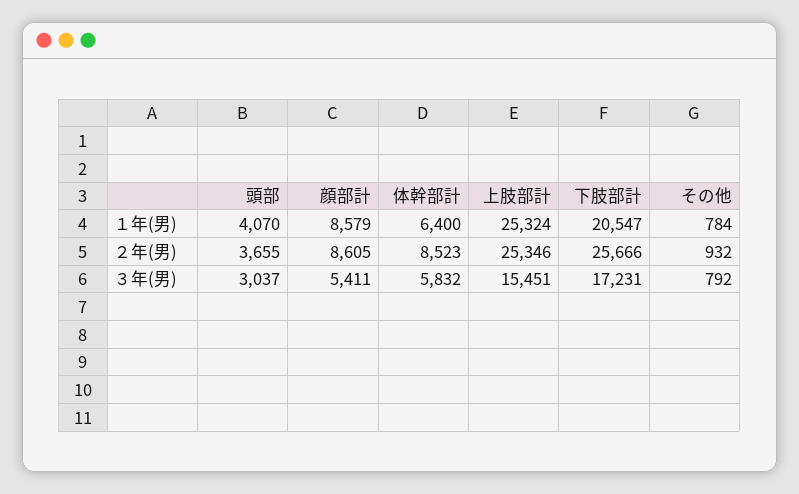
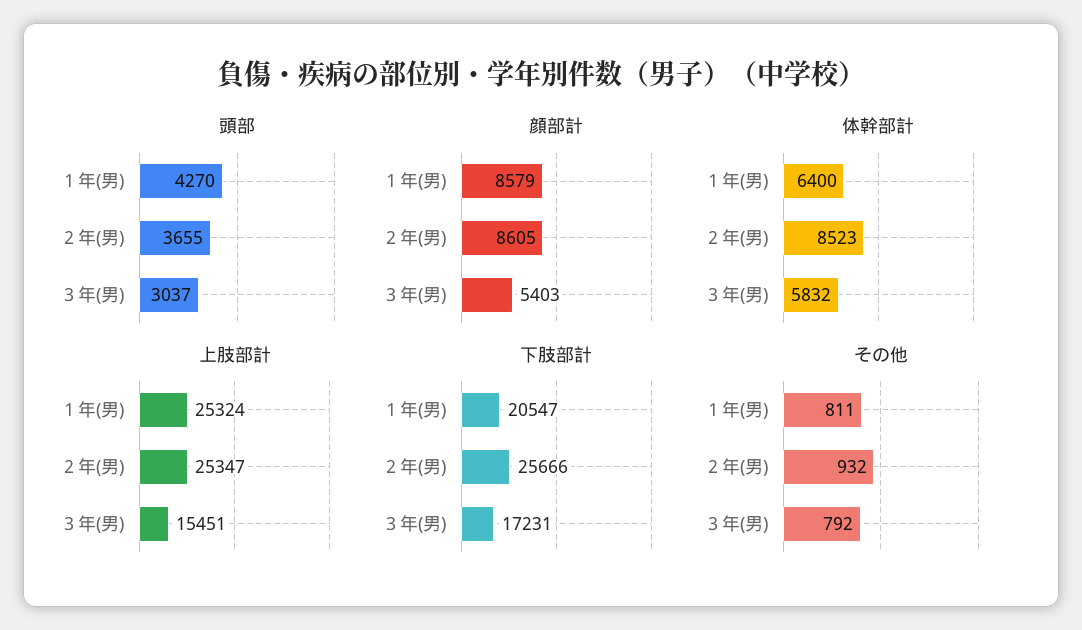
  {
    "頭部": {
-     "１年(男)": 4070,
+     "１年(男)": 4270,
      "２年(男)": 3655,
      "３年(男)": 3037
    },
    "顔部計": {
      "１年(男)": 8579,
      "２年(男)": 8605,
-     "３年(男)": 5411
+     "３年(男)": 5403
    },
    "体幹部計": {
      "１年(男)": 6400,
      "２年(男)": 8523,
      "３年(男)": 5832
    },
    "上肢部計": {
      "１年(男)": 25324,
-     "２年(男)": 25346,
+     "２年(男)": 25347,
      "３年(男)": 15451
    },
    "下肢部計": {
      "１年(男)": 20547,
      "２年(男)": 25666,
      "３年(男)": 17231
    },
    "その他": {
-     "１年(男)": 784,
+     "１年(男)": 811,
      "２年(男)": 932,
      "３年(男)": 792
    }
  }

